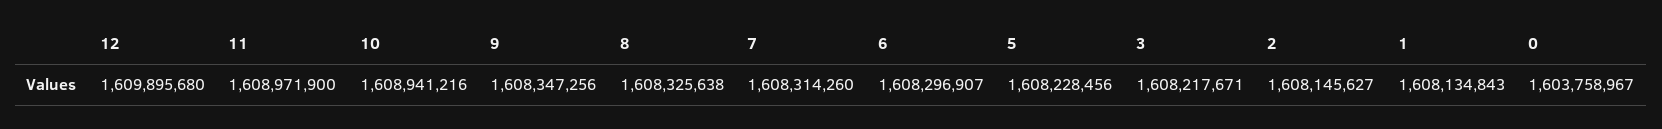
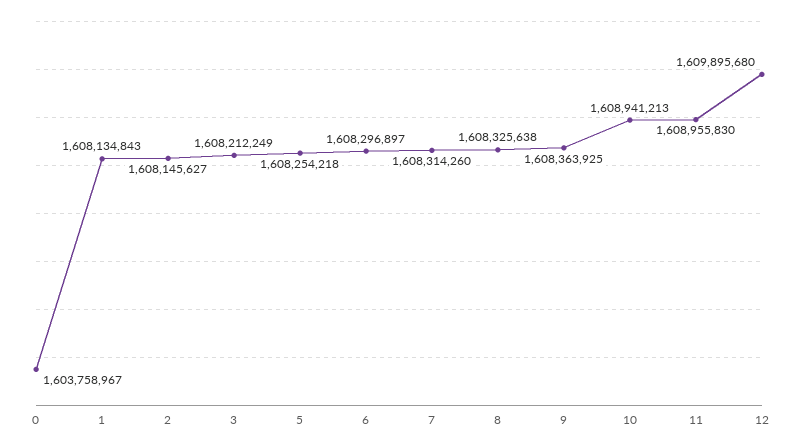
  {
    "12": 1609895680,
-   "11": 1608971900,
+   "11": 1608955830,
-   "10": 1608941216,
+   "10": 1608941213,
-   "9": 1608347256,
+   "9": 1608363925,
    "8": 1608325638,
    "7": 1608314260,
-   "6": 1608296907,
+   "6": 1608296897,
-   "5": 1608228456,
+   "5": 1608254218,
-   "3": 1608217671,
+   "3": 1608212249,
    "2": 1608145627,
    "1": 1608134843,
    "0": 1603758967
  }

